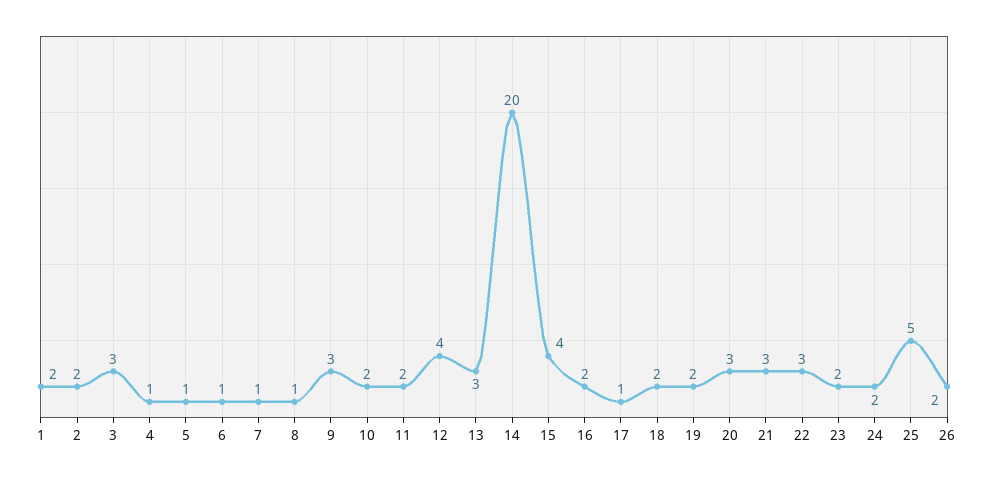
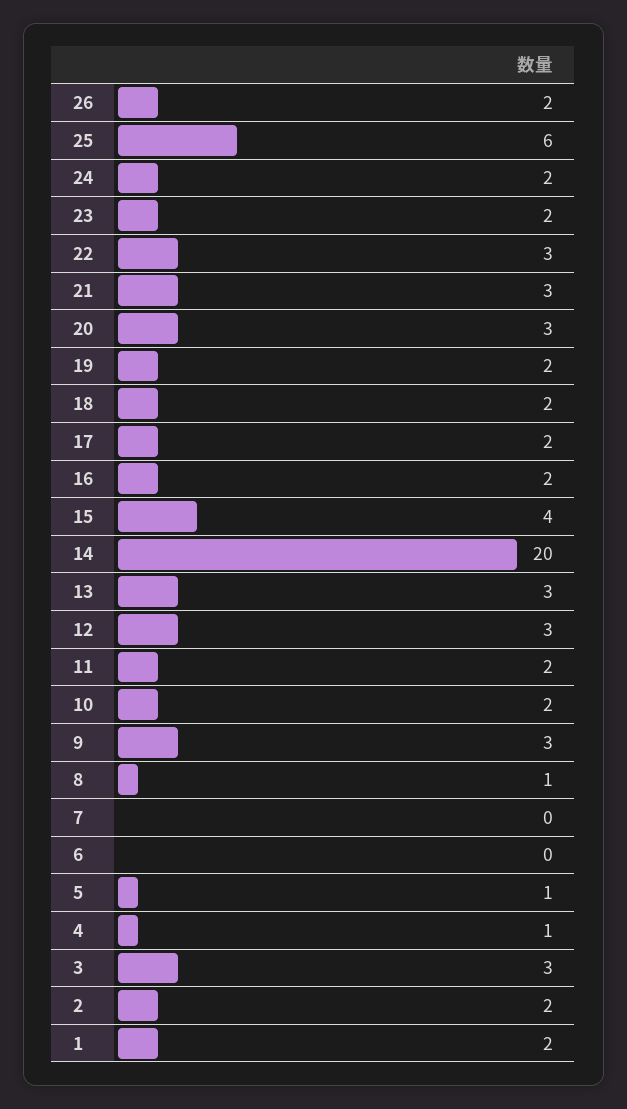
  {
    "1": 2,
    "2": 2,
    "3": 3,
    "4": 1,
    "5": 1,
-   "6": 1,
+   "6": 0,
-   "7": 1,
+   "7": 0,
    "8": 1,
    "9": 3,
    "10": 2,
    "11": 2,
-   "12": 4,
+   "12": 3,
    "13": 3,
    "14": 20,
    "15": 4,
    "16": 2,
-   "17": 1,
+   "17": 2,
    "18": 2,
    "19": 2,
    "20": 3,
    "21": 3,
    "22": 3,
    "23": 2,
    "24": 2,
-   "25": 5,
+   "25": 6,
    "26": 2
  }

